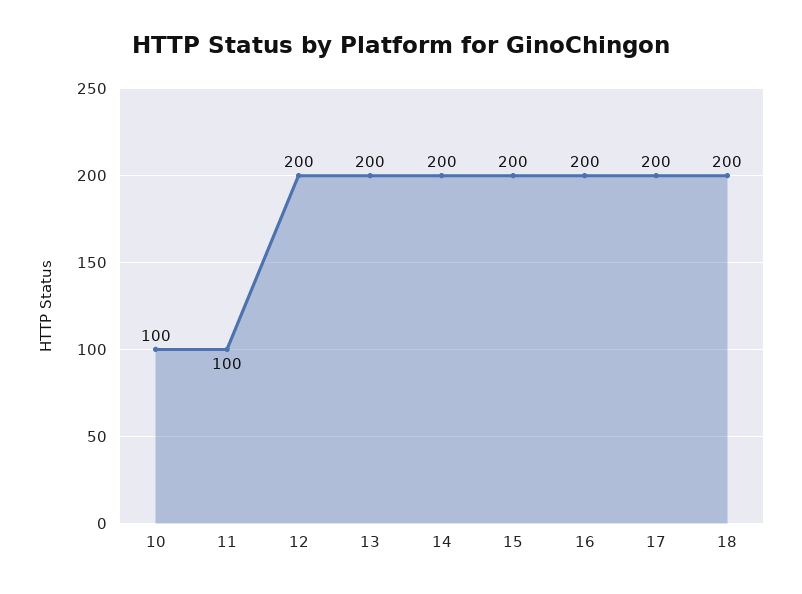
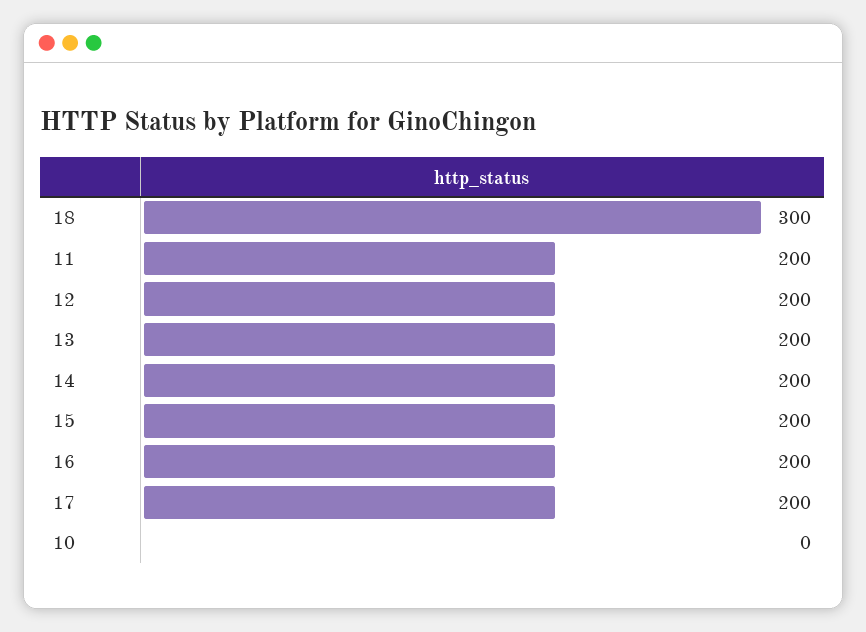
  {
-   "10": 100,
+   "10": 0,
-   "11": 100,
+   "11": 200,
    "12": 200,
    "13": 200,
    "14": 200,
    "15": 200,
    "16": 200,
    "17": 200,
-   "18": 200
+   "18": 300
  }

